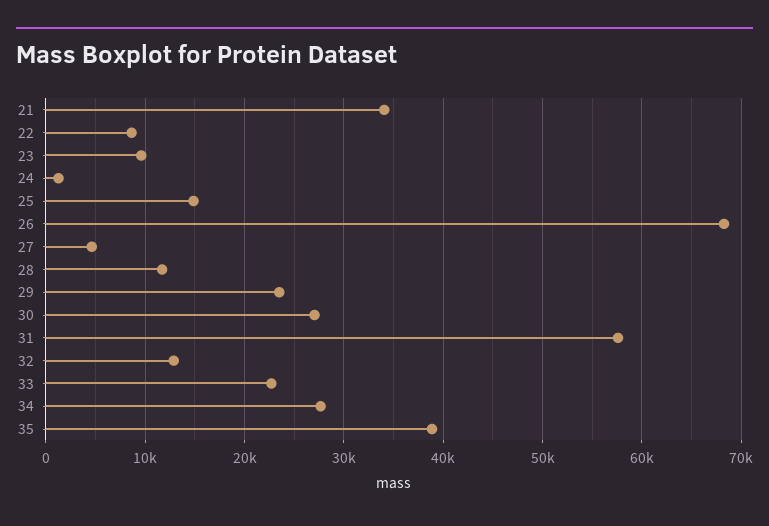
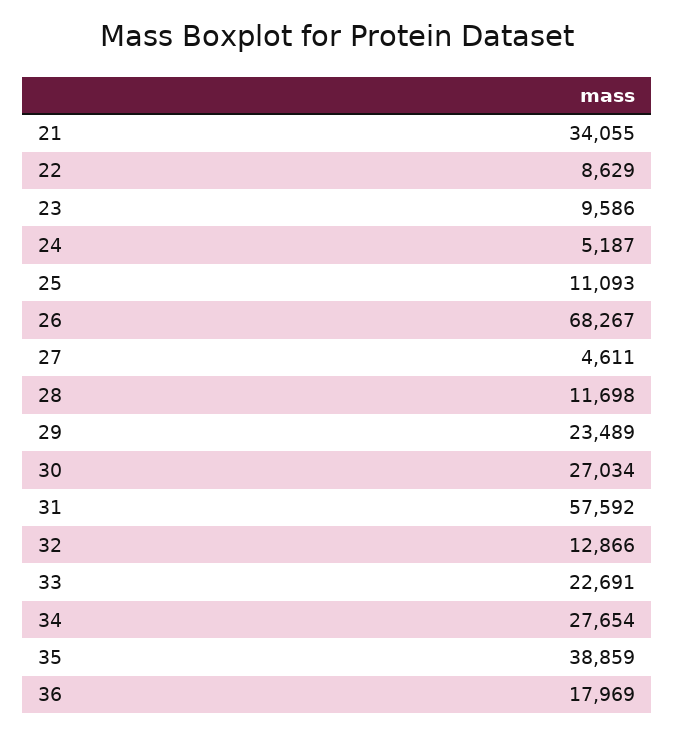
  {
    "21": 34055,
    "22": 8629,
    "23": 9586,
-   "24": 1000,
+   "24": 5187,
-   "25": 15000,
+   "25": 11093,
    "26": 68267,
    "27": 4611,
    "28": 11698,
    "29": 23489,
    "30": 27034,
    "31": 57592,
    "32": 12866,
    "33": 22691,
    "34": 27654,
-   "35": 38859
+   "35": 38859,
+   "36": 17969
  }

